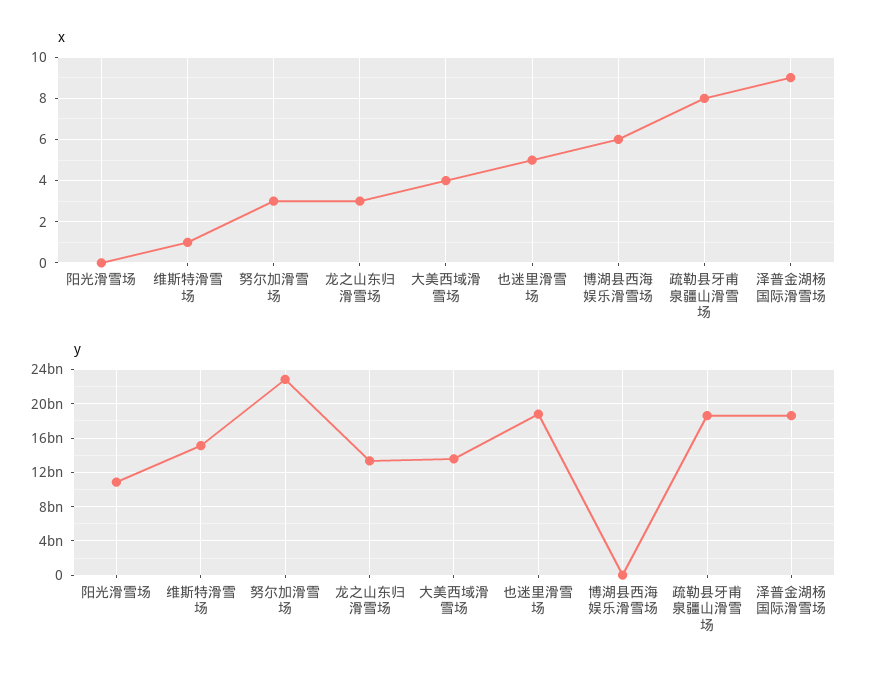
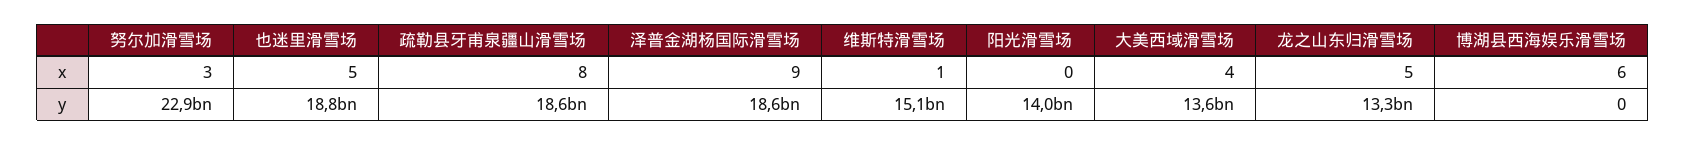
  {
    "x": {
      "阳光滑雪场": 0,
      "维斯特滑雪场": 1,
      "努尔加滑雪场": 3,
-     "龙之山东归滑雪场": 3,
+     "龙之山东归滑雪场": 5,
      "大美西域滑雪场": 4,
      "也迷里滑雪场": 5,
      "博湖县西海娱乐滑雪场": 6,
      "疏勒县牙甫泉疆山滑雪场": 8,
      "泽普金湖杨国际滑雪场": 9
    },
    "y": {
-     "阳光滑雪场": 11000000000,
+     "阳光滑雪场": 14000000000,
      "维斯特滑雪场": 15100000000,
      "努尔加滑雪场": 22900000000,
      "龙之山东归滑雪场": 13300000000,
      "大美西域滑雪场": 13600000000,
      "也迷里滑雪场": 18800000000,
      "博湖县西海娱乐滑雪场": 0,
      "疏勒县牙甫泉疆山滑雪场": 18600000000,
      "泽普金湖杨国际滑雪场": 18600000000
    }
  }

